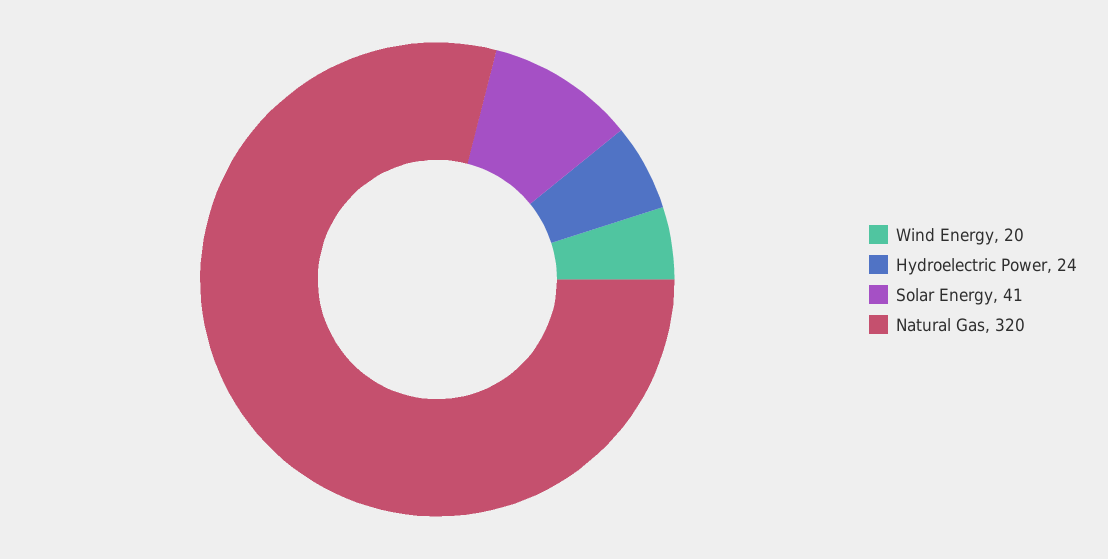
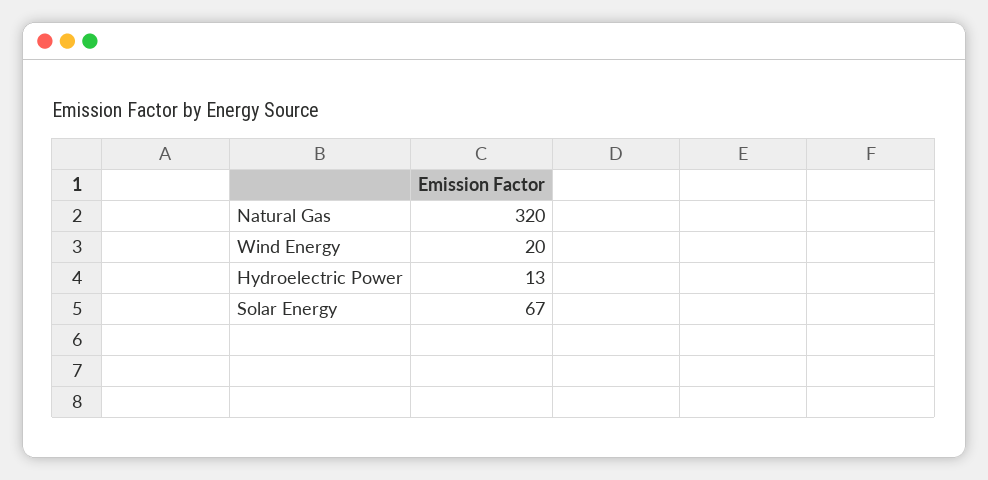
  {
    "Wind Energy": 20,
-   "Hydroelectric Power": 24,
+   "Hydroelectric Power": 13,
-   "Solar Energy": 41,
+   "Solar Energy": 67,
    "Natural Gas": 320
  }

